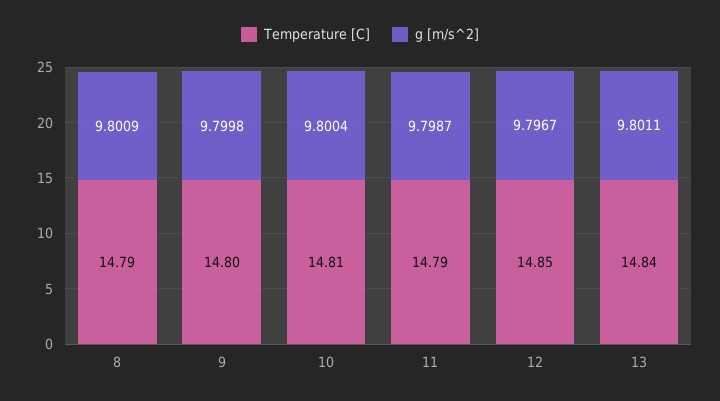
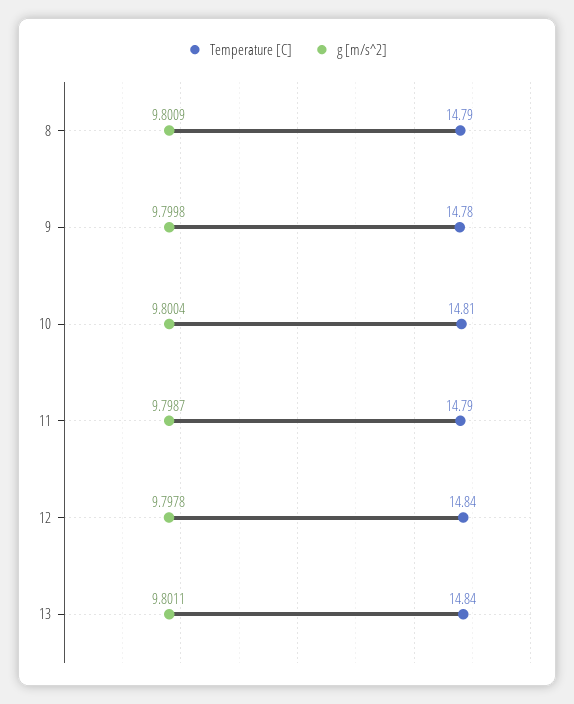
  {
    "Temperature [C]": {
      "8": 14.79,
-     "9": 14.8,
+     "9": 14.78,
      "10": 14.81,
      "11": 14.79,
-     "12": 14.85,
+     "12": 14.84,
      "13": 14.84
    },
    "g [m/s^2]": {
      "8": 9.8009,
      "9": 9.7998,
      "10": 9.8004,
      "11": 9.7987,
-     "12": 9.7967,
+     "12": 9.7978,
      "13": 9.8011
    }
  }

